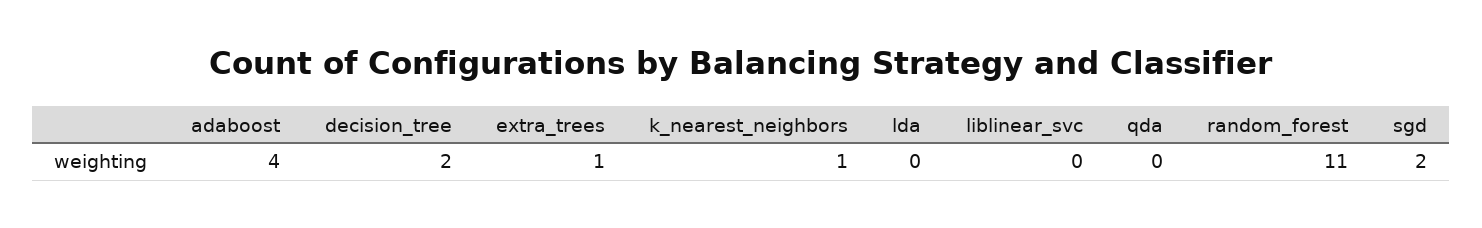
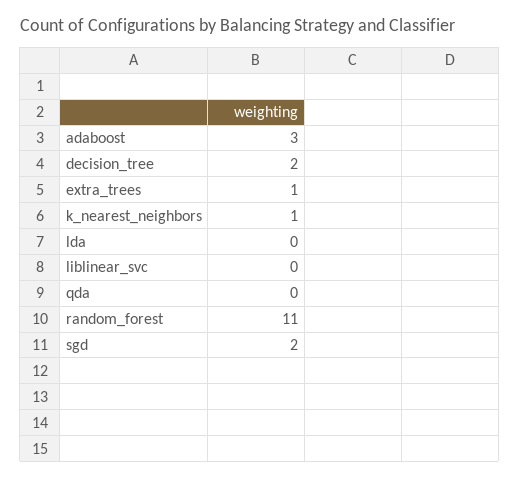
  {
-   "adaboost": 4,
+   "adaboost": 3,
    "decision_tree": 2,
    "extra_trees": 1,
    "k_nearest_neighbors": 1,
    "lda": 0,
    "liblinear_svc": 0,
    "qda": 0,
    "random_forest": 11,
    "sgd": 2
  }

